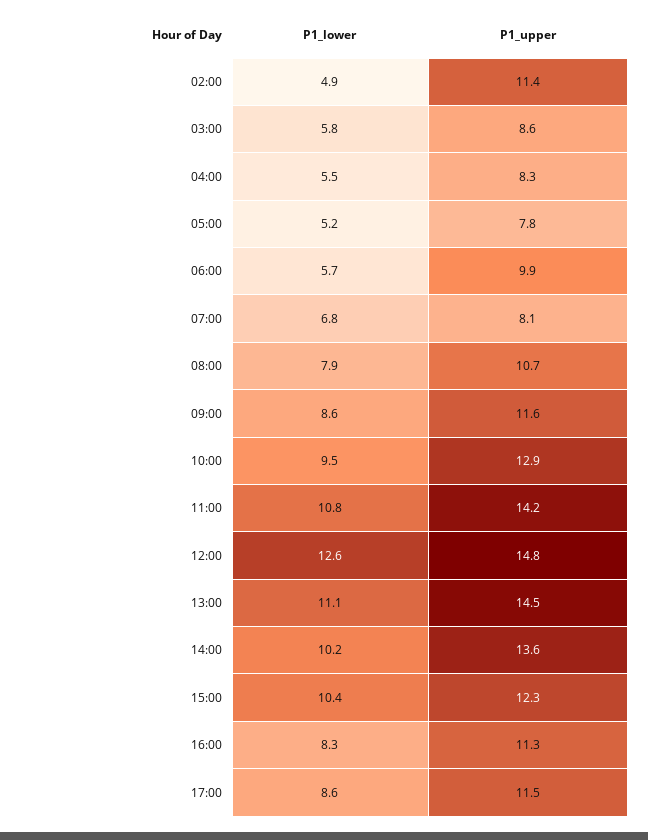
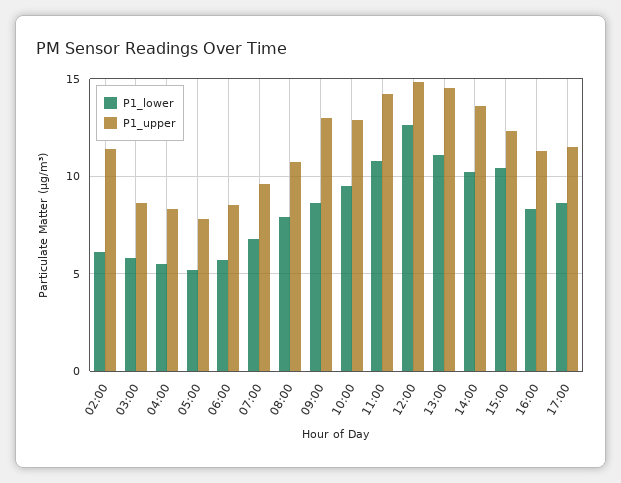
  {
    "P1_lower": {
-     "02:00": 4.9,
+     "02:00": 6,
      "03:00": 5.8,
      "04:00": 5.5,
      "05:00": 5.2,
      "06:00": 5.7,
      "07:00": 6.8,
      "08:00": 7.9,
      "09:00": 8.6,
      "10:00": 9.5,
      "11:00": 10.8,
      "12:00": 12.6,
      "13:00": 11.1,
      "14:00": 10.2,
      "15:00": 10.4,
      "16:00": 8.3,
      "17:00": 8.6
    },
    "P1_upper": {
      "02:00": 11.4,
      "03:00": 8.6,
      "04:00": 8.3,
      "05:00": 7.8,
-     "06:00": 9.9,
+     "06:00": 8.5,
-     "07:00": 8.1,
+     "07:00": 9.5,
      "08:00": 10.7,
-     "09:00": 11.6,
+     "09:00": 13,
      "10:00": 12.9,
      "11:00": 14.2,
      "12:00": 14.8,
      "13:00": 14.5,
      "14:00": 13.6,
      "15:00": 12.3,
      "16:00": 11.3,
      "17:00": 11.5
    }
  }

